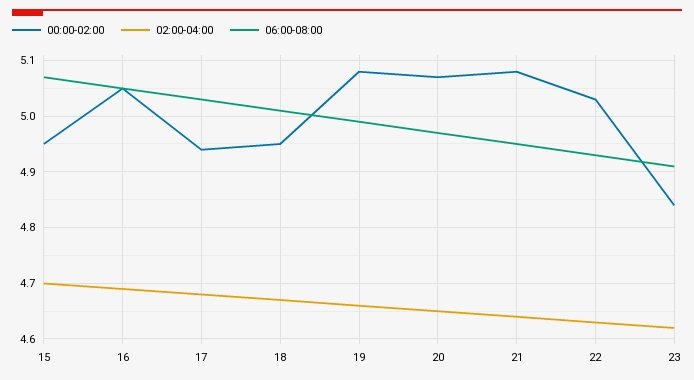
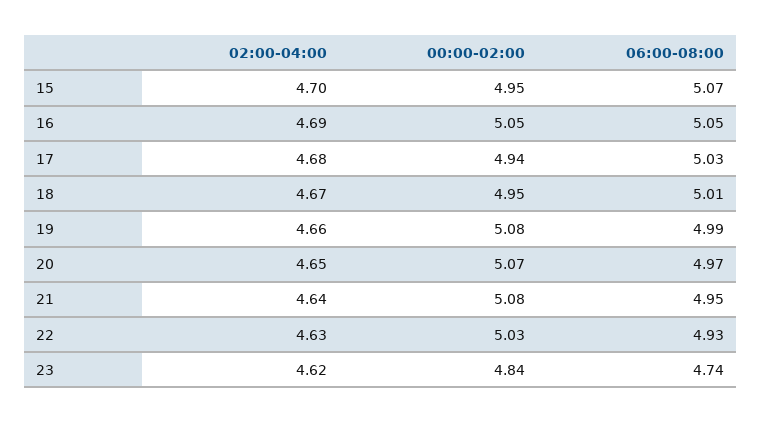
  {
    "00:00-02:00": {
      "15": 4.95,
      "16": 5.05,
      "17": 4.94,
      "18": 4.95,
      "19": 5.08,
      "20": 5.07,
      "21": 5.08,
      "22": 5.03,
      "23": 4.84
    },
    "02:00-04:00": {
      "15": 4.7,
      "16": 4.69,
      "17": 4.68,
      "18": 4.67,
      "19": 4.66,
      "20": 4.65,
      "21": 4.64,
      "22": 4.63,
      "23": 4.62
    },
    "06:00-08:00": {
      "15": 5.07,
      "16": 5.05,
      "17": 5.03,
      "18": 5.01,
      "19": 4.99,
      "20": 4.97,
      "21": 4.95,
      "22": 4.93,
-     "23": 4.9
+     "23": 4.74
    }
  }

